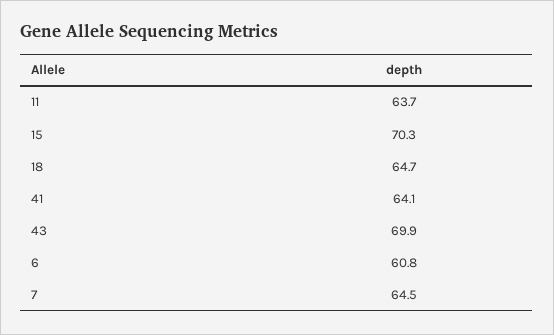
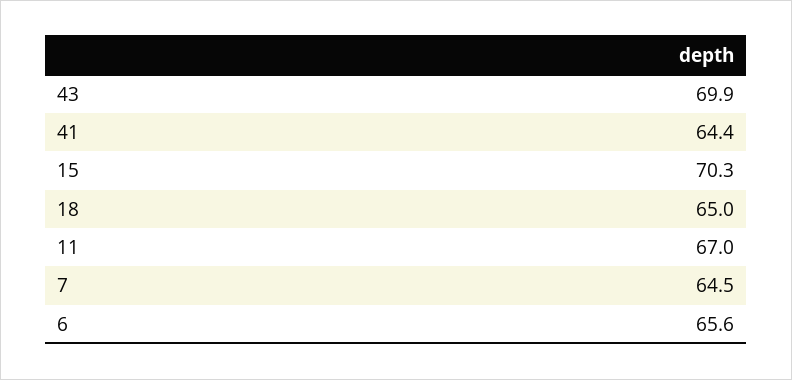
  {
-   "11": 63.7,
+   "11": 67,
    "15": 70.3,
-   "18": 64.7,
+   "18": 65,
-   "41": 64.1,
+   "41": 64.4,
    "43": 69.9,
-   "6": 60.8,
+   "6": 65.6,
    "7": 64.5
  }

